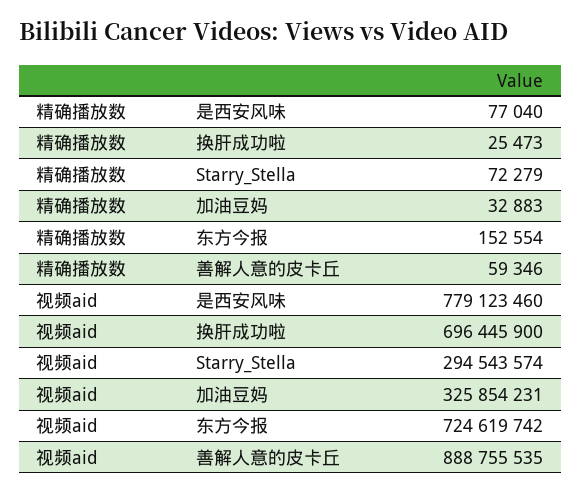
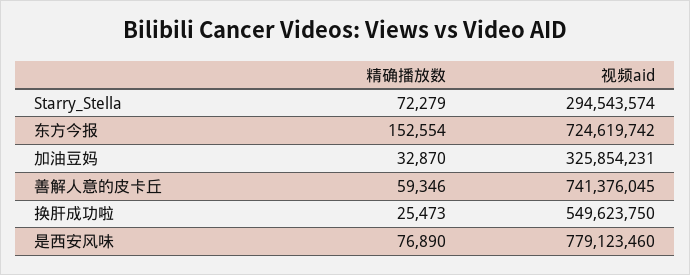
  {
    "精确播放数": {
-     "是西安风味": 77040,
+     "是西安风味": 76890,
      "换肝成功啦": 25473,
      "Starry_Stella": 72279,
-     "加油豆妈": 32883,
+     "加油豆妈": 32870,
      "东方今报": 152554,
      "善解人意的皮卡丘": 59346
    },
    "视频aid": {
      "是西安风味": 779123460,
-     "换肝成功啦": 696445900,
+     "换肝成功啦": 549623750,
      "Starry_Stella": 294543574,
      "加油豆妈": 325854231,
      "东方今报": 724619742,
-     "善解人意的皮卡丘": 888755535
+     "善解人意的皮卡丘": 741376045
    }
  }

